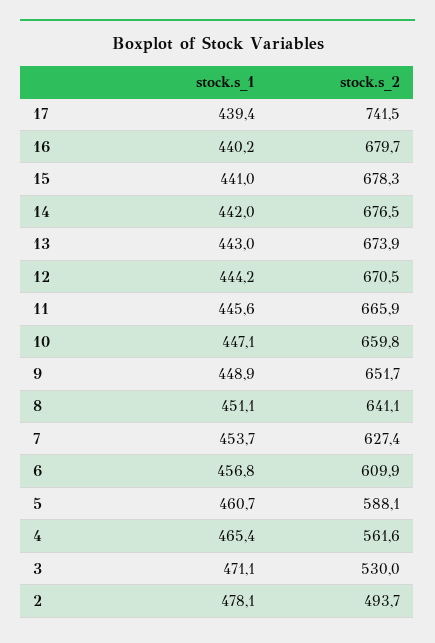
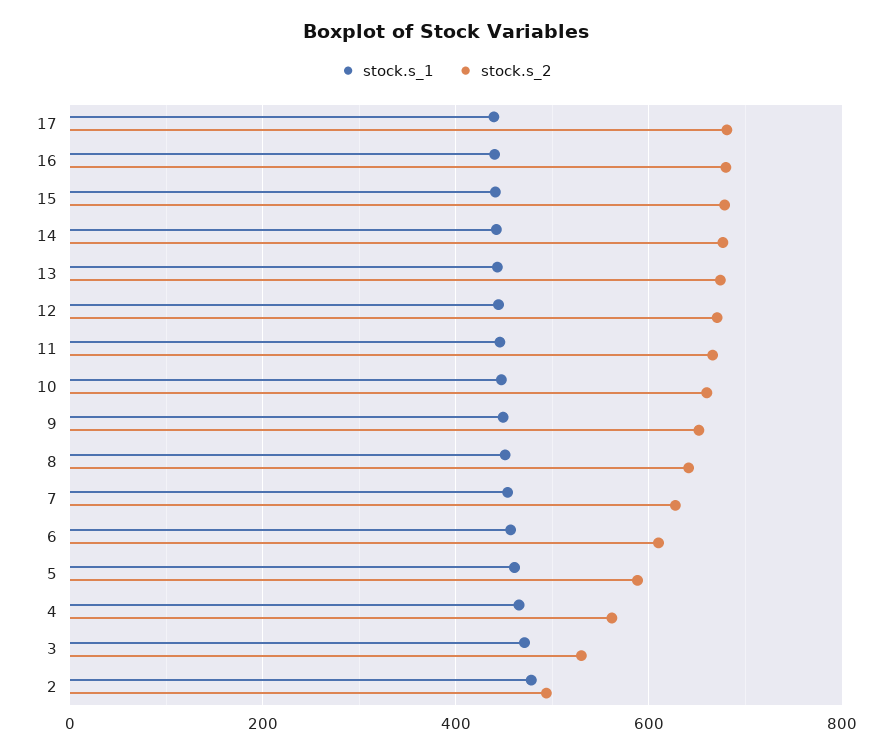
  {
    "stock.s_1": {
      "17": 439.4,
      "16": 440.2,
      "15": 441,
      "14": 442,
      "13": 443,
      "12": 444.2,
      "11": 445.6,
      "10": 447.1,
      "9": 448.9,
      "8": 451.1,
      "7": 453.7,
      "6": 456.8,
      "5": 460.7,
      "4": 465.4,
      "3": 471.1,
      "2": 478.1
    },
    "stock.s_2": {
-     "17": 741.5,
+     "17": 680,
      "16": 679.7,
      "15": 678.3,
      "14": 676.5,
      "13": 673.9,
      "12": 670.5,
      "11": 665.9,
      "10": 659.8,
      "9": 651.7,
      "8": 641.1,
      "7": 627.4,
      "6": 609.9,
      "5": 588.1,
      "4": 561.6,
      "3": 530,
      "2": 493.7
    }
  }

